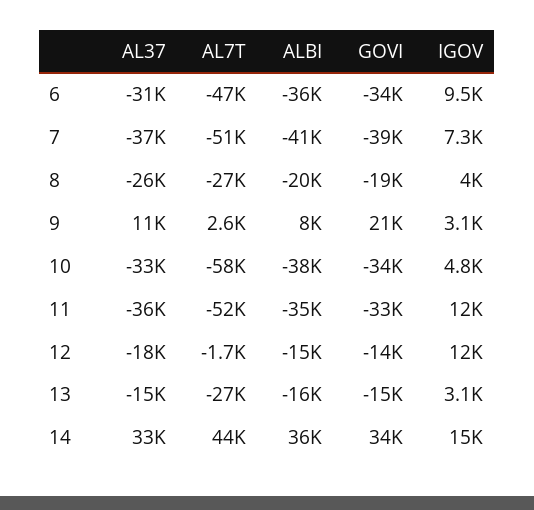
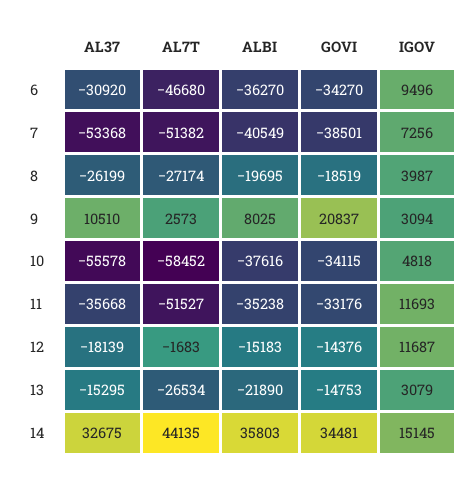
  {
    "AL37": {
      "6": -30920,
-     "7": -37000,
+     "7": -53368,
      "8": -26199,
      "9": 10510,
-     "10": -33000,
+     "10": -55578,
      "11": -35668,
      "12": -18139,
      "13": -15295,
      "14": 32675
    },
    "AL7T": {
      "6": -46680,
      "7": -51382,
      "8": -27174,
      "9": 2573,
      "10": -58452,
      "11": -51527,
      "12": -1683,
      "13": -26534,
      "14": 44135
    },
    "ALBI": {
      "6": -36270,
      "7": -40549,
      "8": -19695,
      "9": 8025,
      "10": -37616,
      "11": -35238,
      "12": -15183,
-     "13": -16000,
+     "13": -21890,
      "14": 35803
    },
    "GOVI": {
      "6": -34270,
      "7": -38501,
      "8": -18519,
      "9": 20837,
      "10": -34115,
      "11": -33176,
      "12": -14376,
      "13": -14753,
      "14": 34481
    },
    "IGOV": {
      "6": 9496,
      "7": 7256,
      "8": 3987,
      "9": 3094,
      "10": 4818,
      "11": 11693,
      "12": 11687,
      "13": 3079,
      "14": 15145
    }
  }

